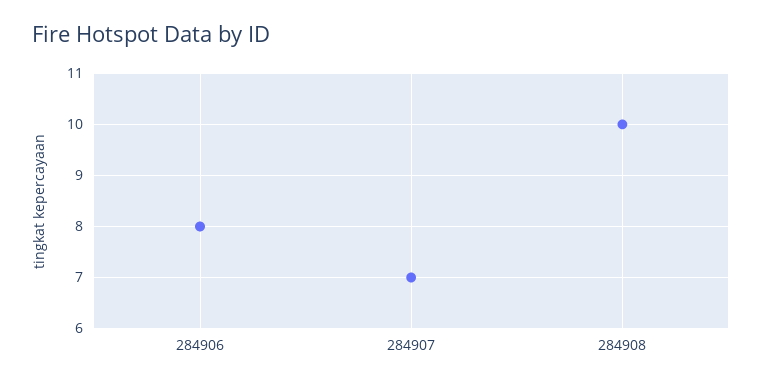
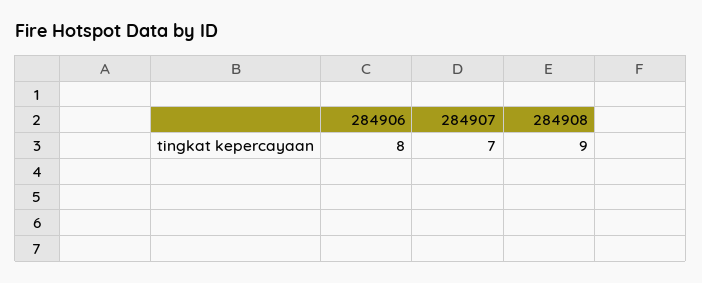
  {
    "284906": 8,
    "284907": 7,
-   "284908": 10
+   "284908": 9
  }

